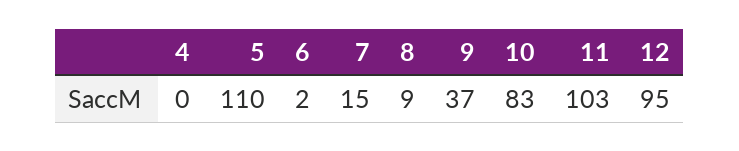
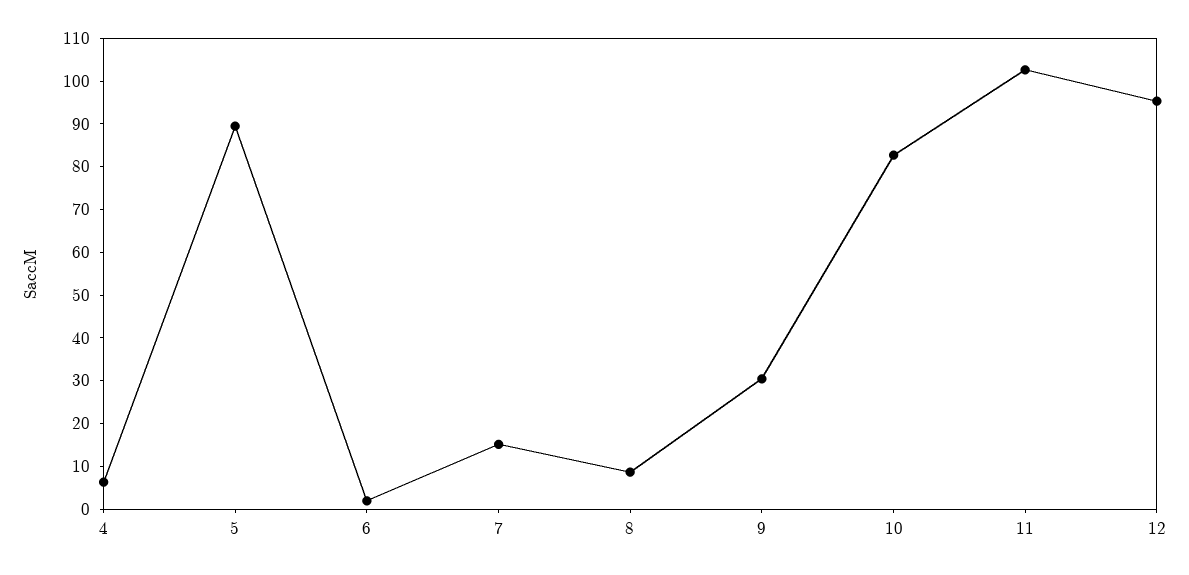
  {
-   "4": 0,
+   "4": 6,
-   "5": 110,
+   "5": 90,
    "6": 2,
    "7": 15,
    "8": 9,
-   "9": 37,
+   "9": 30,
    "10": 83,
    "11": 103,
    "12": 95
  }

